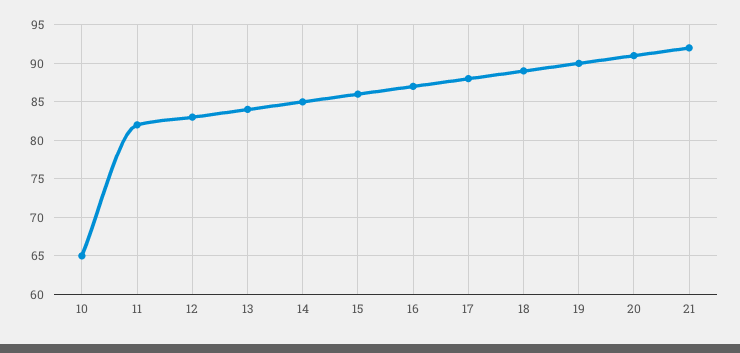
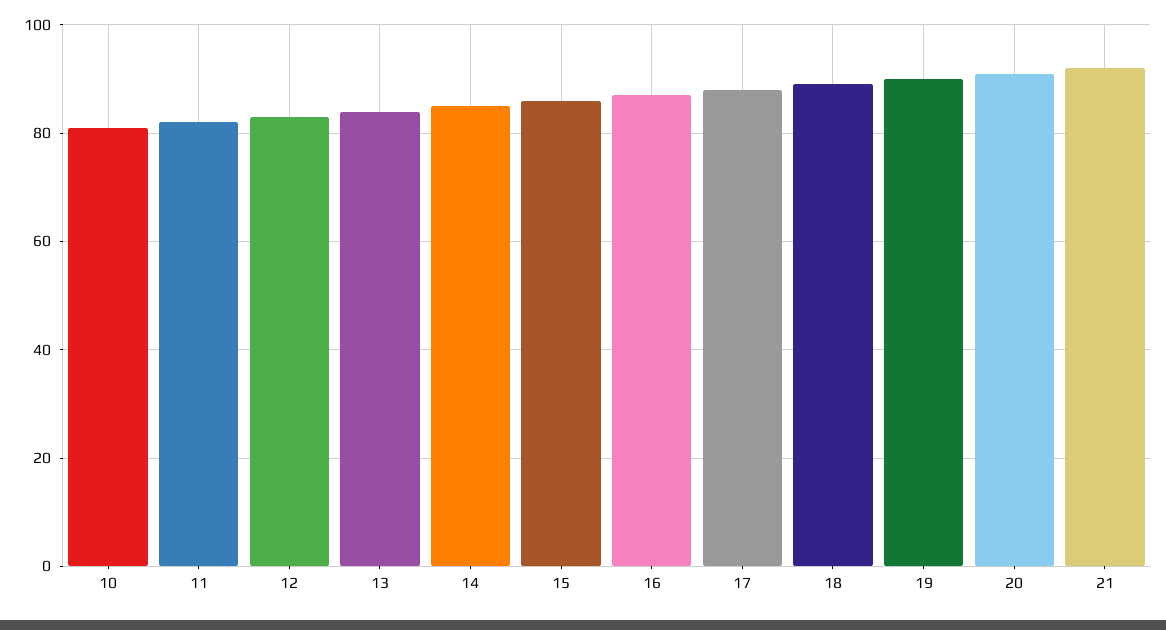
  {
-   "10": 65,
+   "10": 80,
    "11": 82,
    "12": 83,
    "13": 84,
    "14": 85,
    "15": 86,
    "16": 87,
    "17": 88,
    "18": 89,
    "19": 90,
    "20": 91,
    "21": 92
  }

